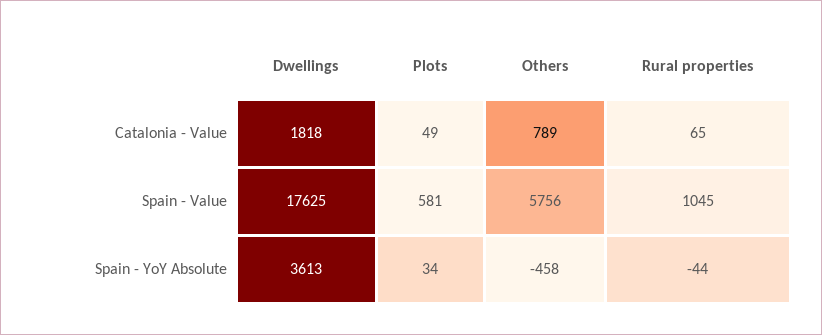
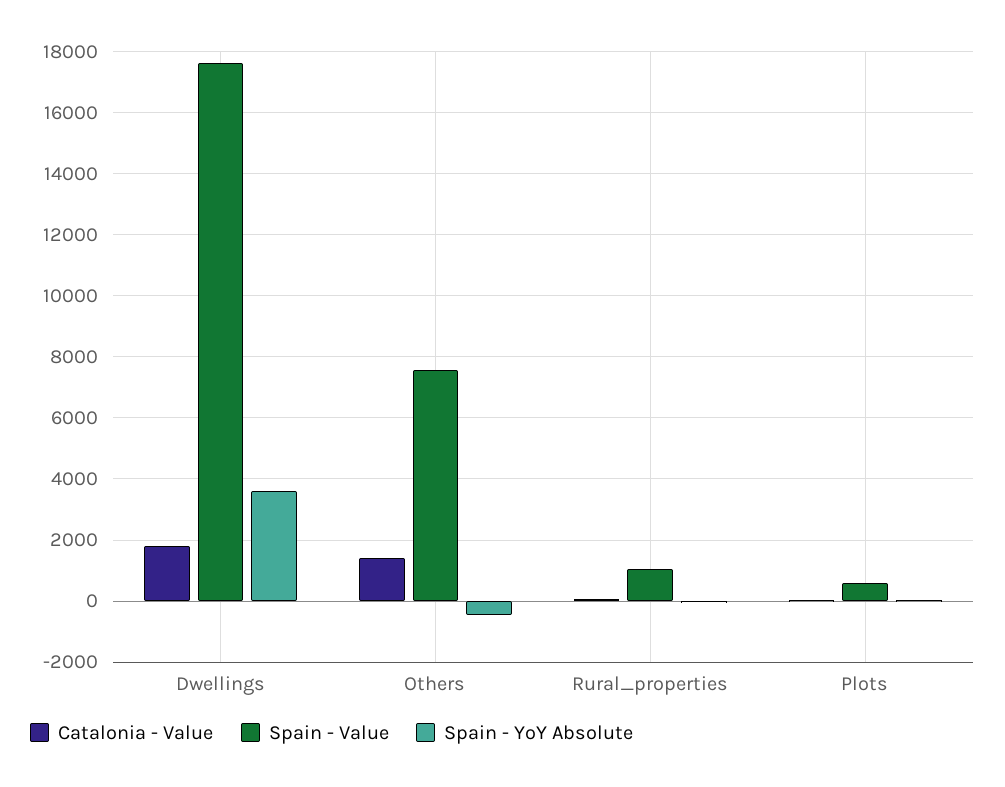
  {
    "Catalonia - Value": {
      "Dwellings": 1818,
      "Plots": 49,
-     "Others": 789,
+     "Others": 1400,
      "Rural properties": 65
    },
    "Spain - Value": {
      "Dwellings": 17625,
      "Plots": 581,
-     "Others": 5756,
+     "Others": 7600,
      "Rural properties": 1045
    },
    "Spain - YoY Absolute": {
      "Dwellings": 3613,
      "Plots": 34,
      "Others": -458,
      "Rural properties": -44
    }
  }

